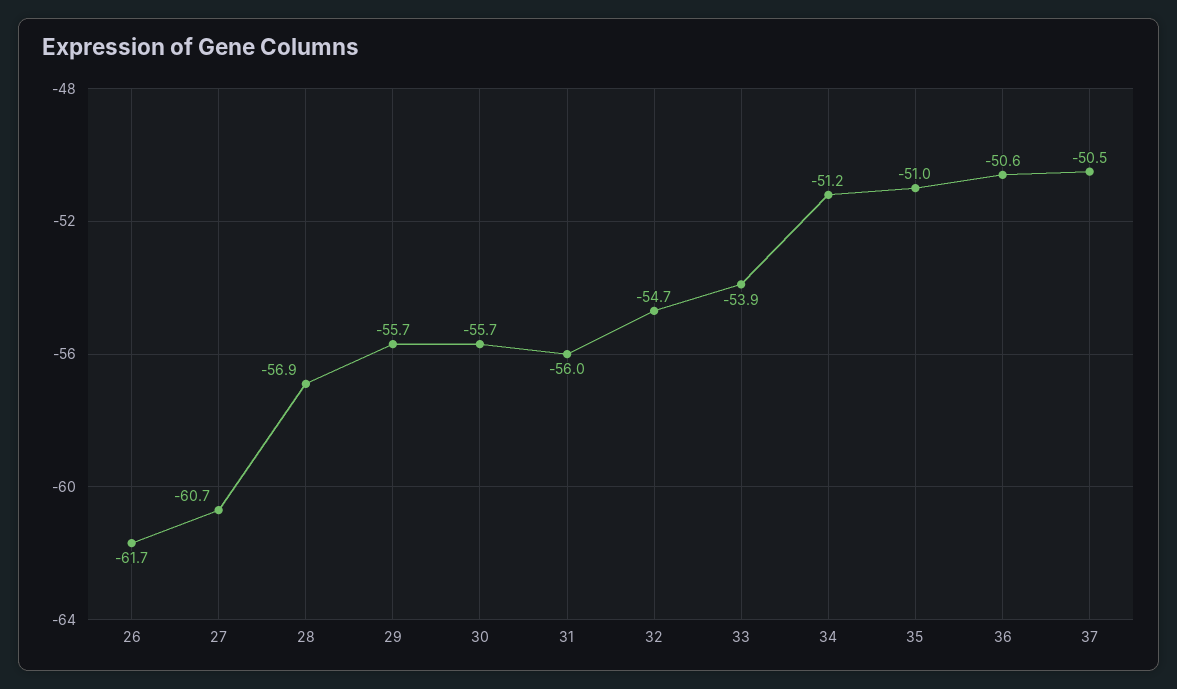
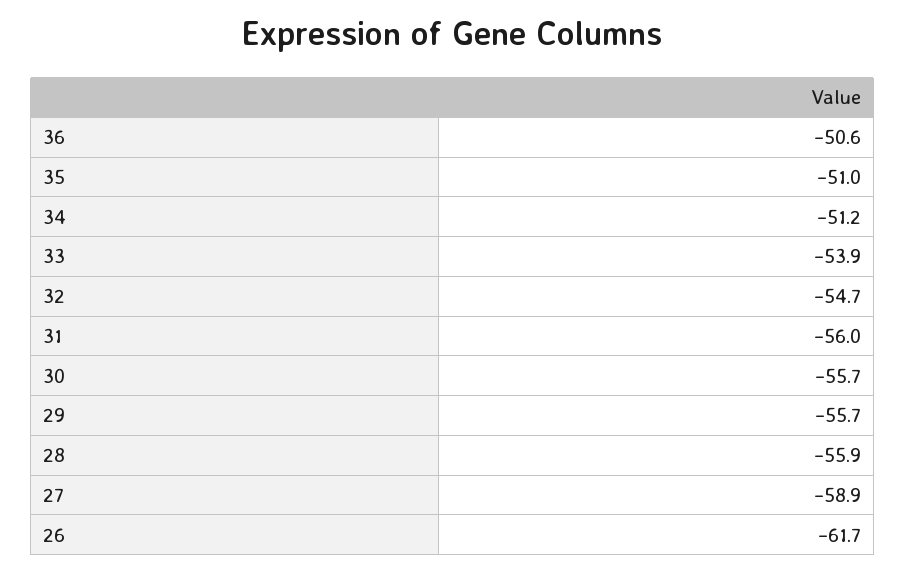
  {
    "26": -61.7,
-   "27": -60.7,
+   "27": -58.9,
-   "28": -56.9,
+   "28": -55.9,
    "29": -55.7,
    "30": -55.7,
    "31": -56,
    "32": -54.7,
    "33": -53.9,
    "34": -51.2,
    "35": -51,
-   "36": -50.6,
+   "36": -50.6
-   "37": -50.5
  }

